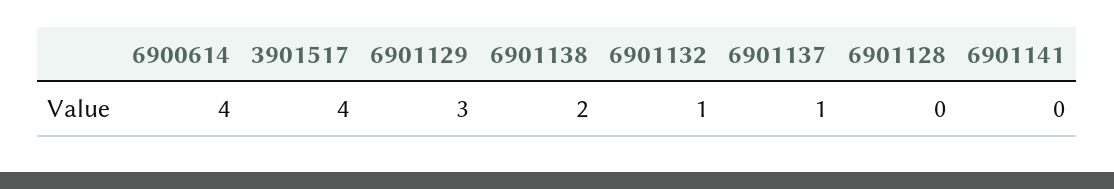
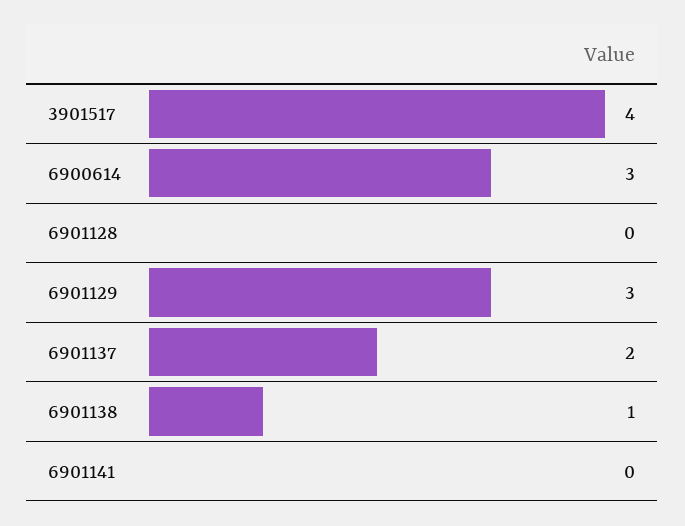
  {
-   "6900614": 4,
+   "6900614": 3,
    "3901517": 4,
    "6901129": 3,
-   "6901138": 2,
+   "6901138": 1,
-   "6901132": 1,
-   "6901137": 1,
+   "6901137": 2,
    "6901128": 0,
    "6901141": 0
  }

